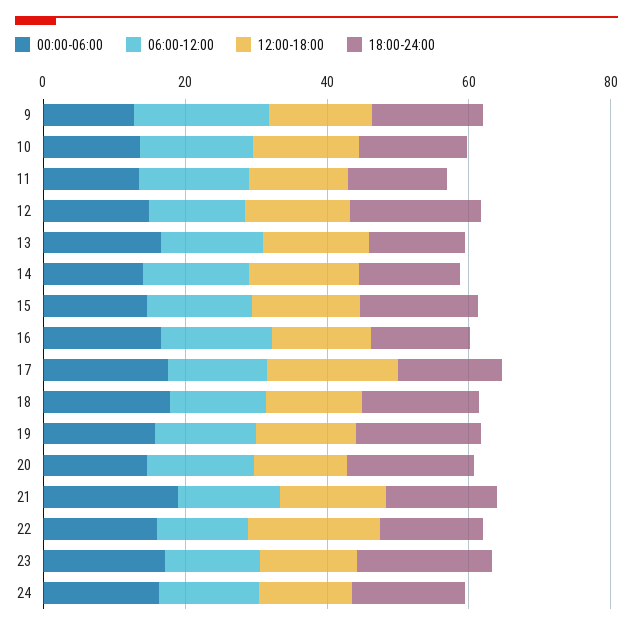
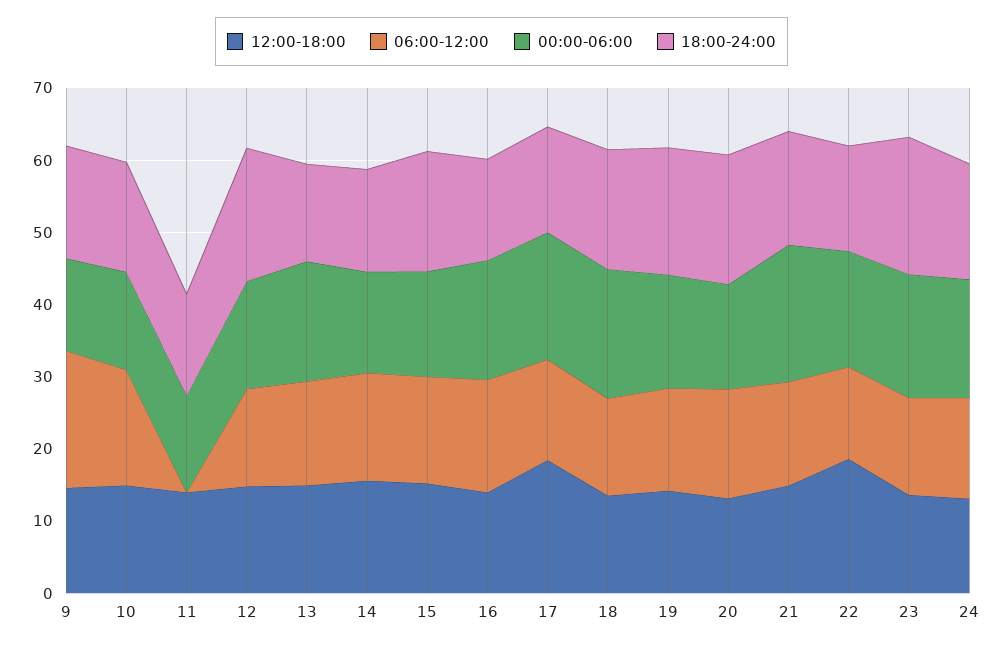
  {
    "00:00-06:00": {
      "9": 12,
      "10": 14,
      "11": 14,
      "12": 14,
      "13": 16,
      "14": 14,
      "15": 14,
      "16": 16,
      "17": 18,
      "18": 18,
      "19": 16,
      "20": 14,
      "21": 20,
      "22": 16,
      "23": 18,
      "24": 16
    },
    "06:00-12:00": {
      "9": 20,
      "10": 16,
-     "11": 15,
+     "11": 0,
      "12": 14,
      "13": 14,
      "14": 14,
      "15": 14,
      "16": 16,
      "17": 14,
      "18": 14,
      "19": 14,
      "20": 16,
      "21": 14,
      "22": 12,
      "23": 14,
      "24": 14
    },
    "12:00-18:00": {
      "9": 14,
      "10": 14,
      "11": 14,
      "12": 14,
      "13": 14,
      "14": 16,
      "15": 16,
      "16": 14,
      "17": 18,
      "18": 14,
      "19": 14,
      "20": 14,
      "21": 14,
      "22": 18,
      "23": 14,
      "24": 14
    },
    "18:00-24:00": {
      "9": 16,
      "10": 16,
      "11": 14,
      "12": 18,
      "13": 14,
      "14": 14,
      "15": 16,
      "16": 14,
      "17": 14,
      "18": 16,
      "19": 18,
      "20": 18,
      "21": 16,
      "22": 14,
      "23": 20,
      "24": 16
    }
  }

